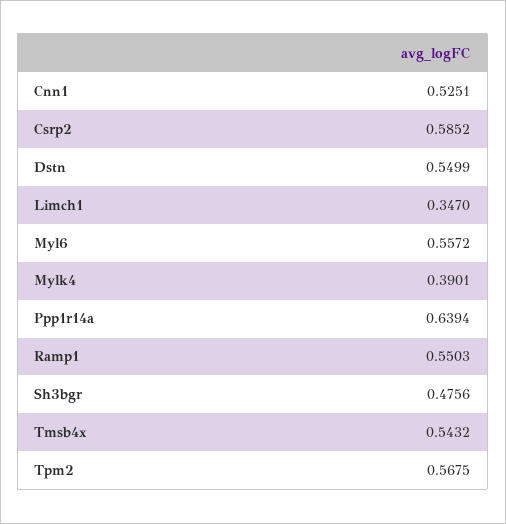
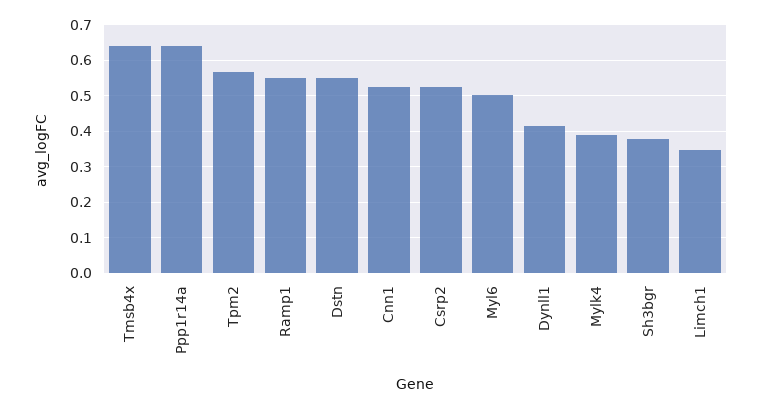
  {
    "Cnn1": 0.5251,
-   "Csrp2": 0.5852,
+   "Csrp2": 0.52,
    "Dstn": 0.5499,
    "Limch1": 0.347,
-   "Myl6": 0.5572,
+   "Myl6": 0.5,
    "Mylk4": 0.3901,
    "Ppp1r14a": 0.6394,
    "Ramp1": 0.5503,
-   "Sh3bgr": 0.4756,
+   "Sh3bgr": 0.38,
-   "Tmsb4x": 0.5432,
+   "Tmsb4x": 0.64,
-   "Tpm2": 0.5675
+   "Tpm2": 0.5675,
+   "Dynll1": 0.42
  }

